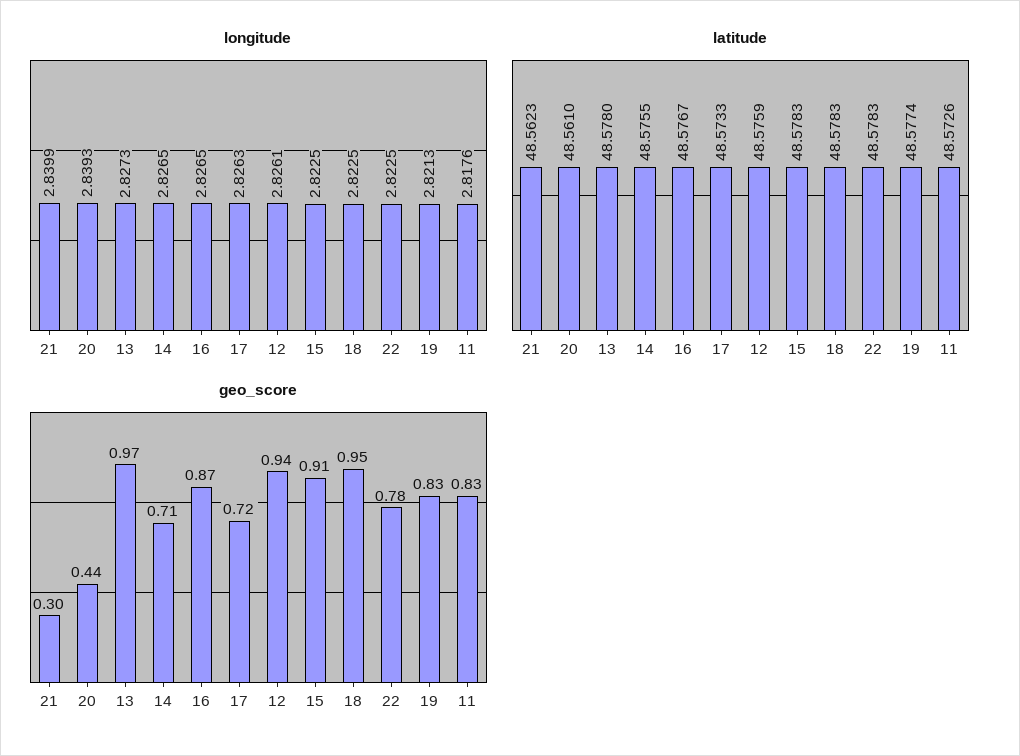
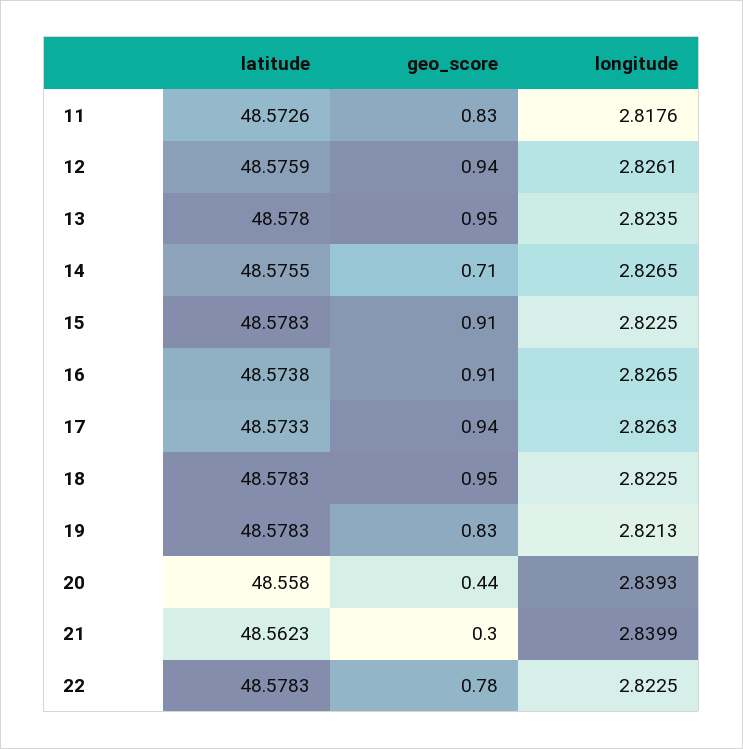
  {
    "longitude": {
      "21": 2.8399,
      "20": 2.8393,
-     "13": 2.8273,
+     "13": 2.8235,
      "14": 2.8265,
      "16": 2.8265,
      "17": 2.8263,
      "12": 2.8261,
      "15": 2.8225,
      "18": 2.8225,
      "22": 2.8225,
      "19": 2.8213,
      "11": 2.8176
    },
    "latitude": {
      "21": 48.5623,
-     "20": 48.561,
+     "20": 48.558,
      "13": 48.578,
      "14": 48.5755,
-     "16": 48.5767,
+     "16": 48.5738,
      "17": 48.5733,
      "12": 48.5759,
      "15": 48.5783,
      "18": 48.5783,
      "22": 48.5783,
-     "19": 48.5774,
+     "19": 48.5783,
      "11": 48.5726
    },
    "geo_score": {
      "21": 0.3,
      "20": 0.44,
-     "13": 0.97,
+     "13": 0.95,
      "14": 0.71,
-     "16": 0.87,
+     "16": 0.91,
-     "17": 0.72,
+     "17": 0.94,
      "12": 0.94,
      "15": 0.91,
      "18": 0.95,
      "22": 0.78,
      "19": 0.83,
      "11": 0.83
    }
  }

